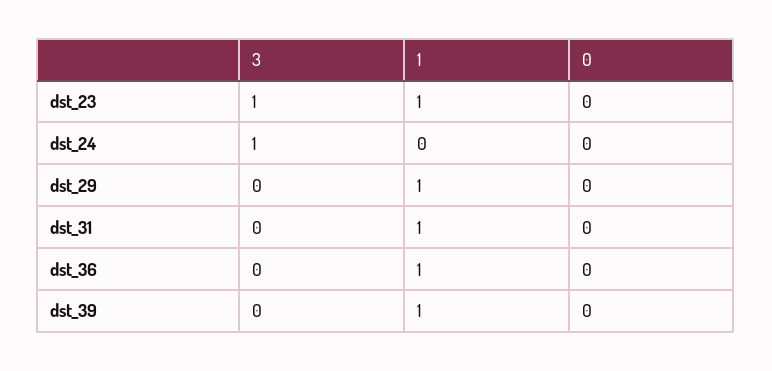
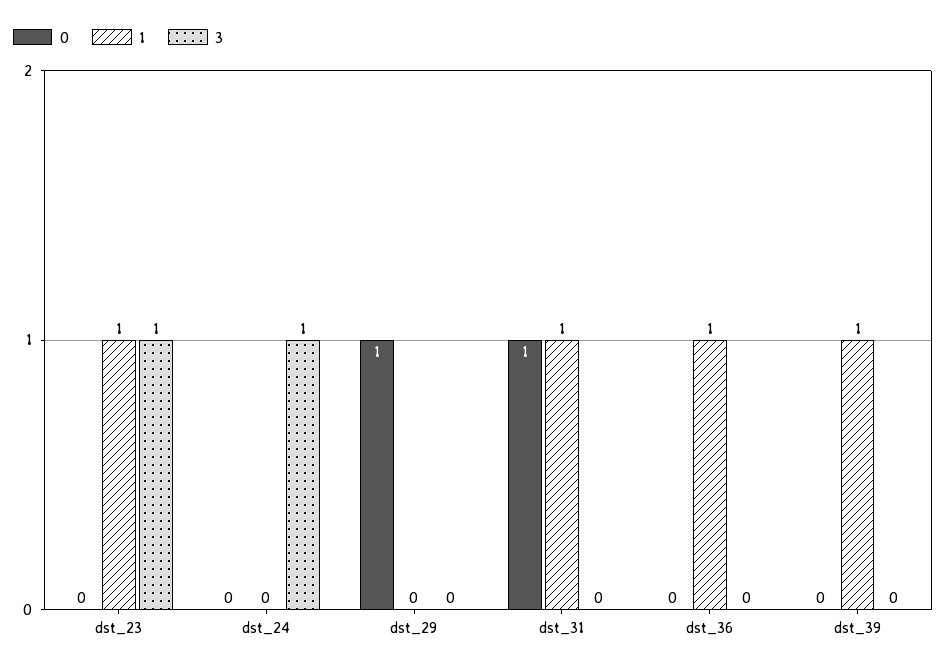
  {
    "3": {
      "dst_23": 1,
      "dst_24": 1,
      "dst_29": 0,
      "dst_31": 0,
      "dst_36": 0,
      "dst_39": 0
    },
    "1": {
      "dst_23": 1,
      "dst_24": 0,
-     "dst_29": 1,
+     "dst_29": 0,
      "dst_31": 1,
      "dst_36": 1,
      "dst_39": 1
    },
    "0": {
      "dst_23": 0,
      "dst_24": 0,
-     "dst_29": 0,
+     "dst_29": 1,
-     "dst_31": 0,
+     "dst_31": 1,
      "dst_36": 0,
      "dst_39": 0
    }
  }

